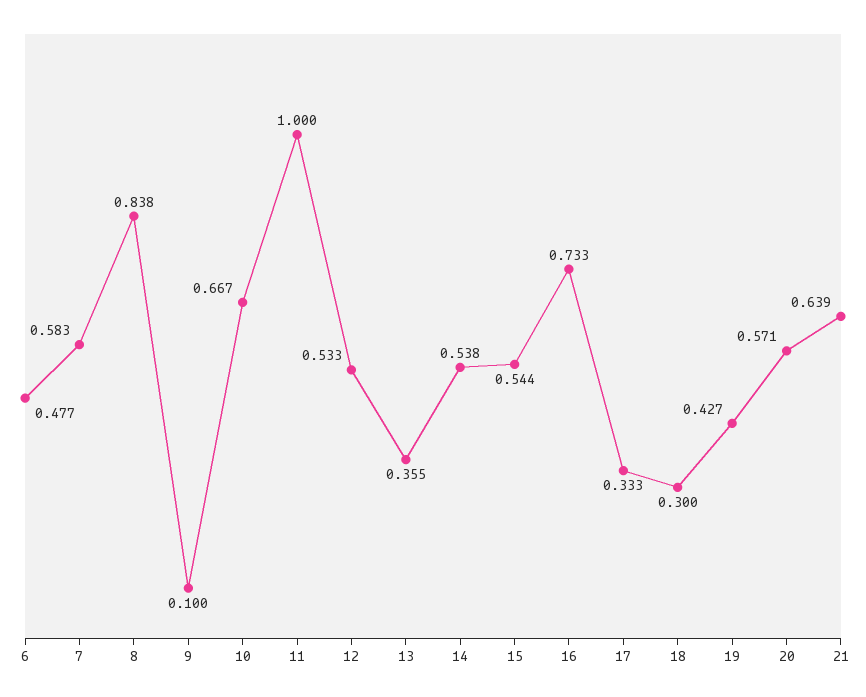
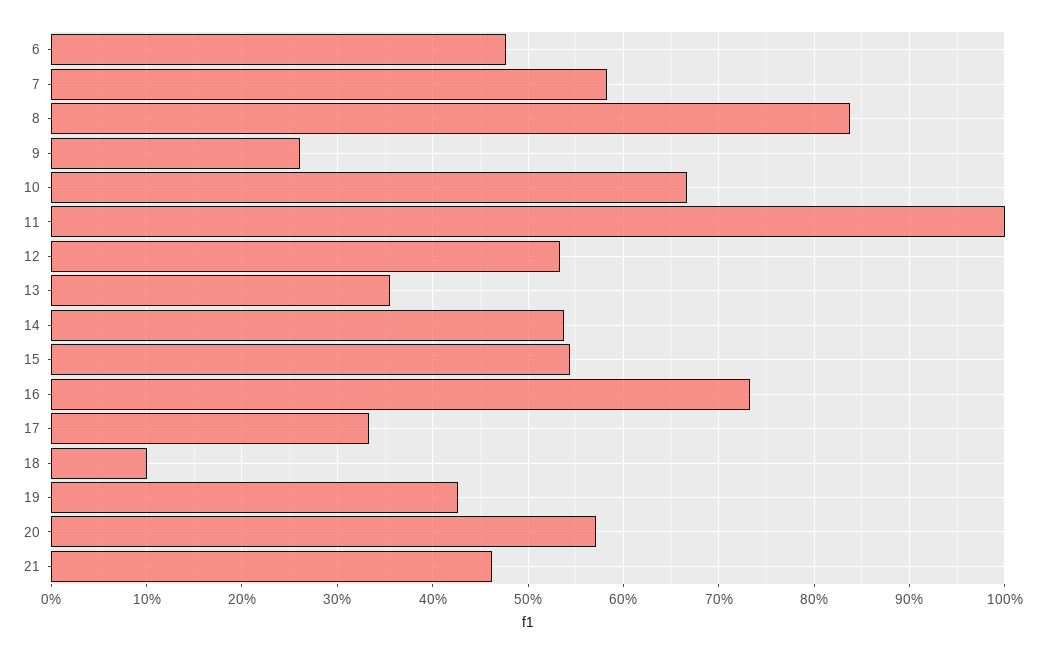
  {
    "6": 0.477,
    "7": 0.583,
    "8": 0.838,
-   "9": 0.1,
+   "9": 0.26,
    "10": 0.667,
    "11": 1,
    "12": 0.533,
    "13": 0.355,
    "14": 0.538,
    "15": 0.544,
    "16": 0.733,
    "17": 0.333,
-   "18": 0.3,
+   "18": 0.1,
    "19": 0.427,
    "20": 0.571,
-   "21": 0.639
+   "21": 0.46
  }

